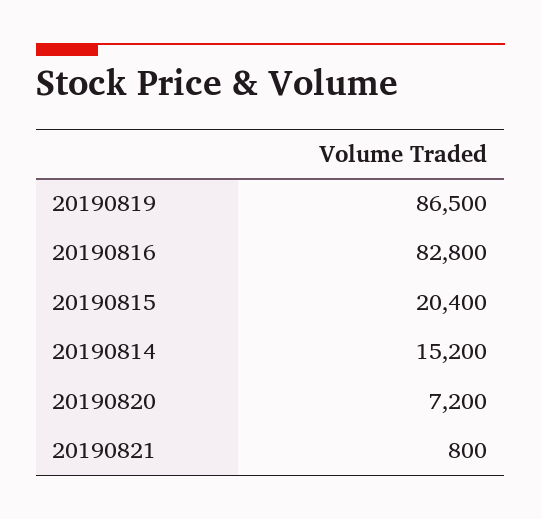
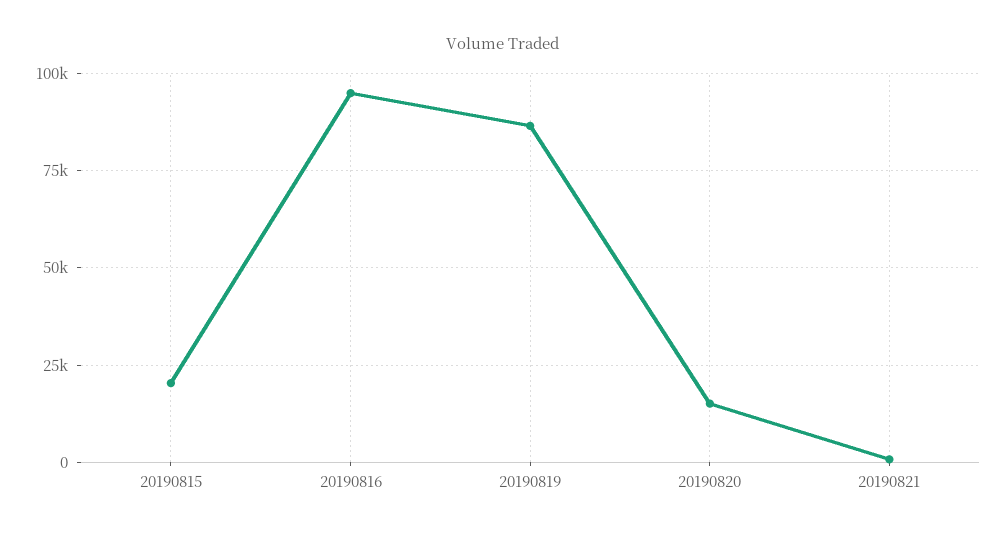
  {
    "20190819": 86500,
-   "20190816": 82800,
+   "20190816": 95000,
    "20190815": 20400,
-   "20190814": 15200,
-   "20190820": 7200,
+   "20190820": 15000,
    "20190821": 800
  }

